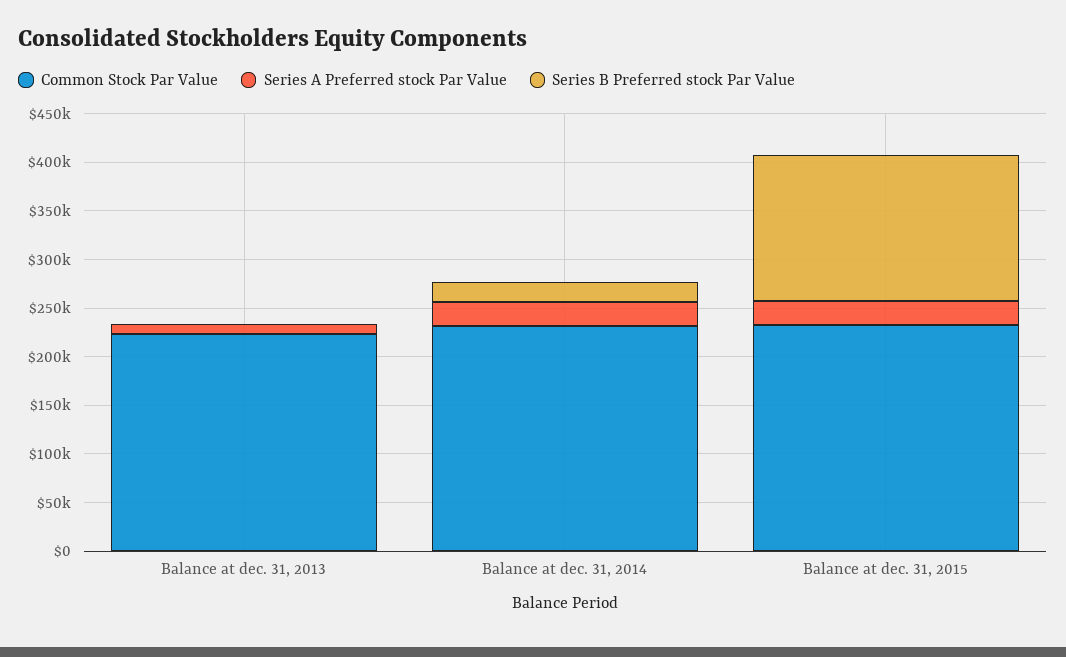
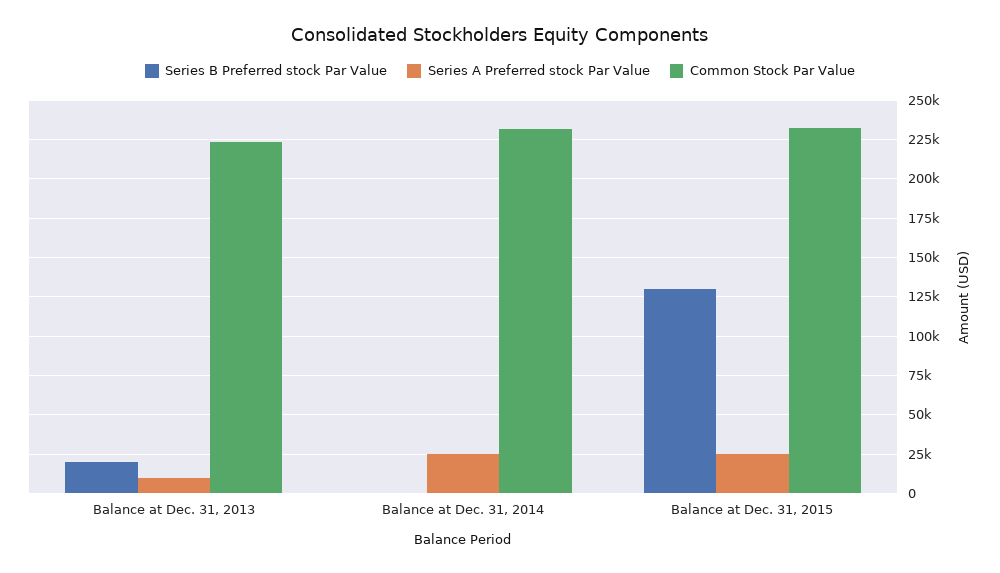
  {
    "Common Stock Par Value": {
      "Balance at dec. 31, 2013": 225000,
      "Balance at dec. 31, 2014": 230000,
      "Balance at dec. 31, 2015": 230000
    },
    "Series A Preferred stock Par Value": {
      "Balance at dec. 31, 2013": 10000,
      "Balance at dec. 31, 2014": 25000,
      "Balance at dec. 31, 2015": 25000
    },
    "Series B Preferred stock Par Value": {
-     "Balance at dec. 31, 2013": 0,
+     "Balance at dec. 31, 2013": 20000,
-     "Balance at dec. 31, 2014": 20000,
+     "Balance at dec. 31, 2014": 0,
-     "Balance at dec. 31, 2015": 150000
+     "Balance at dec. 31, 2015": 130000
    }
  }

